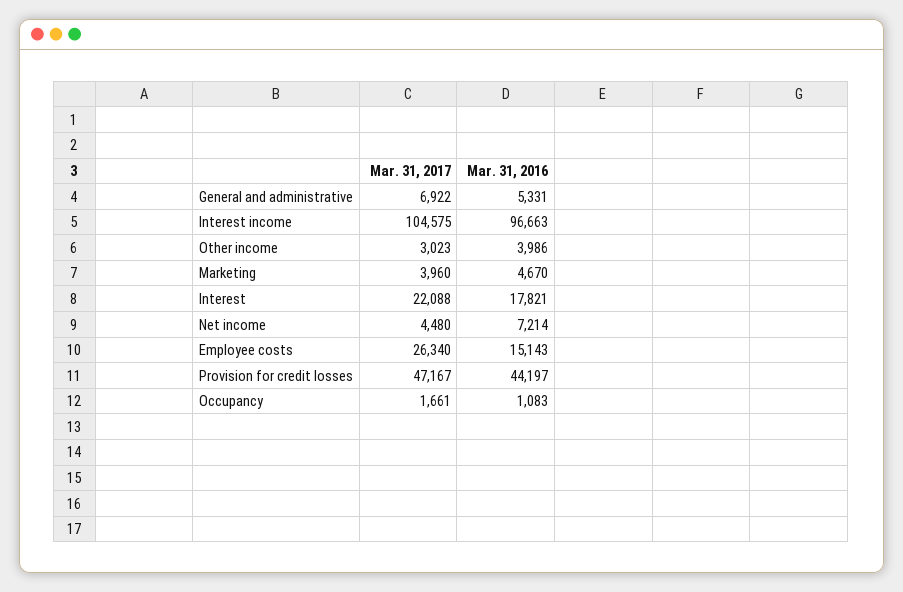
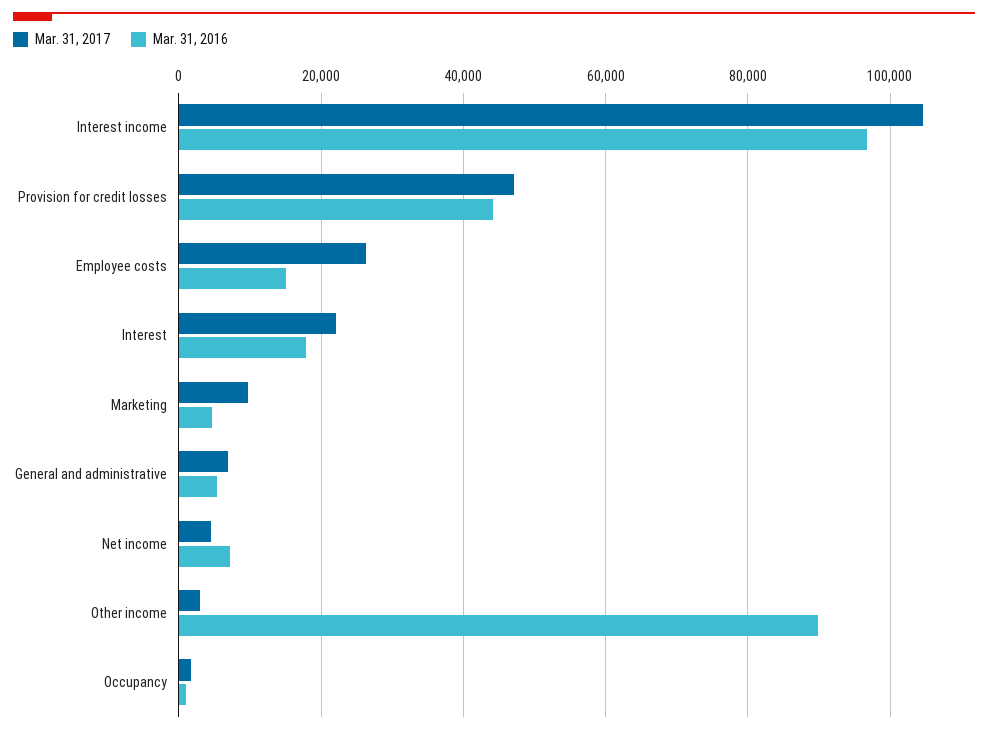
  {
    "Mar. 31, 2017": {
      "General and administrative": 6922,
      "Interest income": 104575,
      "Other income": 3023,
-     "Marketing": 3960,
+     "Marketing": 10000,
      "Interest": 22088,
      "Net income": 4480,
      "Employee costs": 26340,
      "Provision for credit losses": 47167,
      "Occupancy": 1661
    },
    "Mar. 31, 2016": {
      "General and administrative": 5331,
      "Interest income": 96663,
-     "Other income": 3986,
+     "Other income": 90000,
      "Marketing": 4670,
      "Interest": 17821,
      "Net income": 7214,
      "Employee costs": 15143,
      "Provision for credit losses": 44197,
      "Occupancy": 1083
    }
  }

